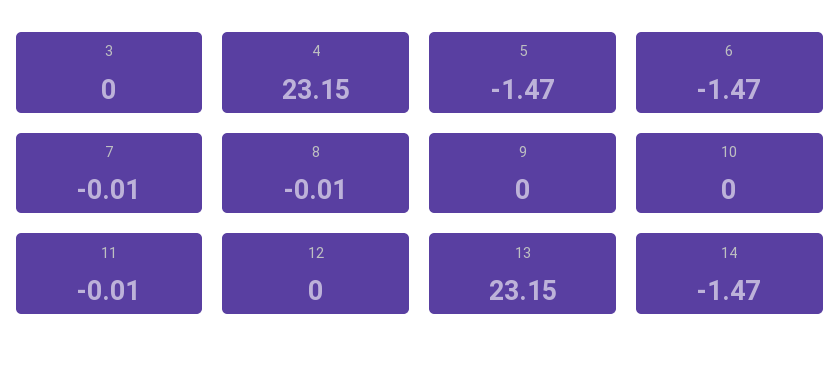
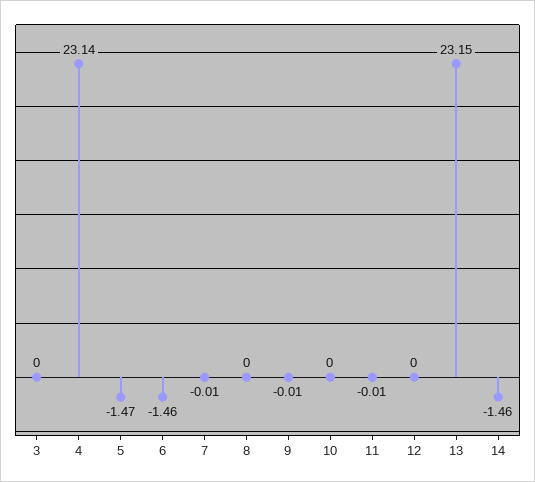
  {
    "3": 0,
-   "4": 23.15,
+   "4": 23.14,
    "5": -1.47,
-   "6": -1.47,
+   "6": -1.46,
    "7": -0.01,
-   "8": -0.01,
+   "8": 0,
-   "9": 0,
+   "9": -0.01,
    "10": 0,
    "11": -0.01,
    "12": 0,
    "13": 23.15,
-   "14": -1.47
+   "14": -1.46
  }

